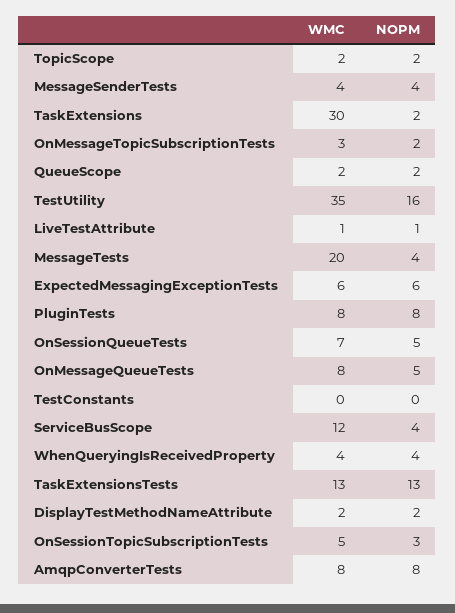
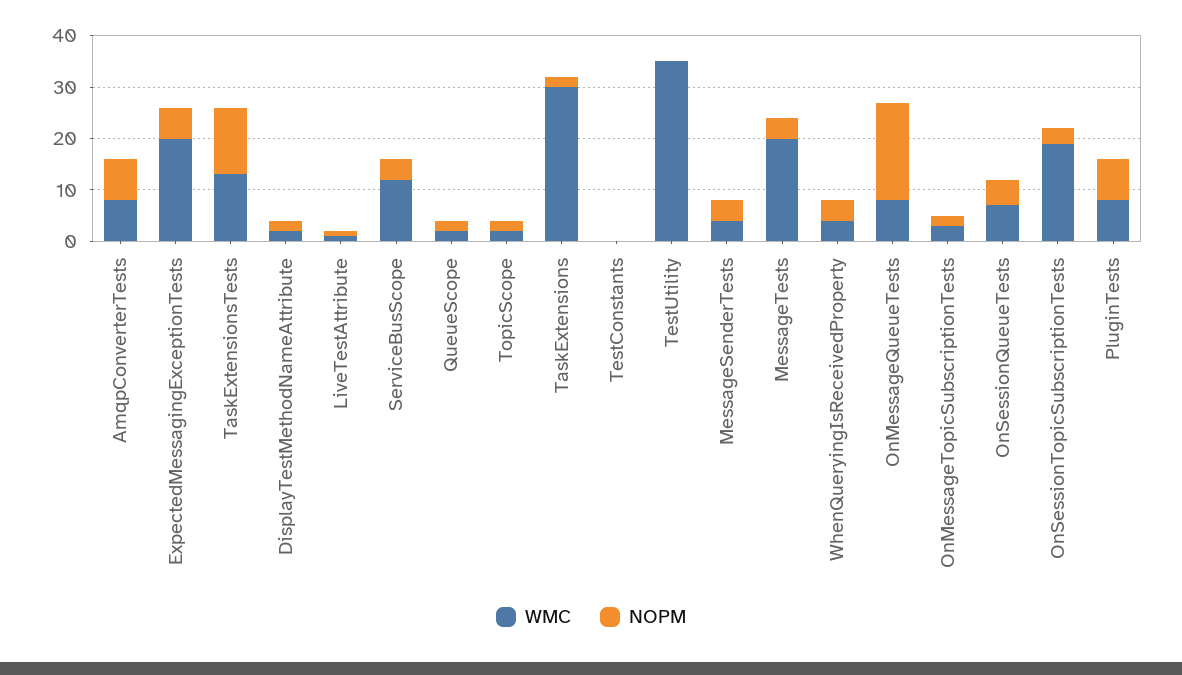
  {
    "WMC": {
      "TopicScope": 2,
      "MessageSenderTests": 4,
      "TaskExtensions": 30,
      "OnMessageTopicSubscriptionTests": 3,
      "QueueScope": 2,
      "TestUtility": 35,
      "LiveTestAttribute": 1,
      "MessageTests": 20,
-     "ExpectedMessagingExceptionTests": 6,
+     "ExpectedMessagingExceptionTests": 20,
      "PluginTests": 8,
      "OnSessionQueueTests": 7,
      "OnMessageQueueTests": 8,
      "TestConstants": 0,
      "ServiceBusScope": 12,
      "WhenQueryingIsReceivedProperty": 4,
      "TaskExtensionsTests": 13,
      "DisplayTestMethodNameAttribute": 2,
-     "OnSessionTopicSubscriptionTests": 5,
+     "OnSessionTopicSubscriptionTests": 20,
      "AmqpConverterTests": 8
    },
    "NOPM": {
      "TopicScope": 2,
      "MessageSenderTests": 4,
      "TaskExtensions": 2,
      "OnMessageTopicSubscriptionTests": 2,
      "QueueScope": 2,
-     "TestUtility": 16,
+     "TestUtility": 0,
      "LiveTestAttribute": 1,
      "MessageTests": 4,
      "ExpectedMessagingExceptionTests": 6,
      "PluginTests": 8,
      "OnSessionQueueTests": 5,
-     "OnMessageQueueTests": 5,
+     "OnMessageQueueTests": 20,
      "TestConstants": 0,
      "ServiceBusScope": 4,
      "WhenQueryingIsReceivedProperty": 4,
      "TaskExtensionsTests": 13,
      "DisplayTestMethodNameAttribute": 2,
      "OnSessionTopicSubscriptionTests": 3,
      "AmqpConverterTests": 8
    }
  }

